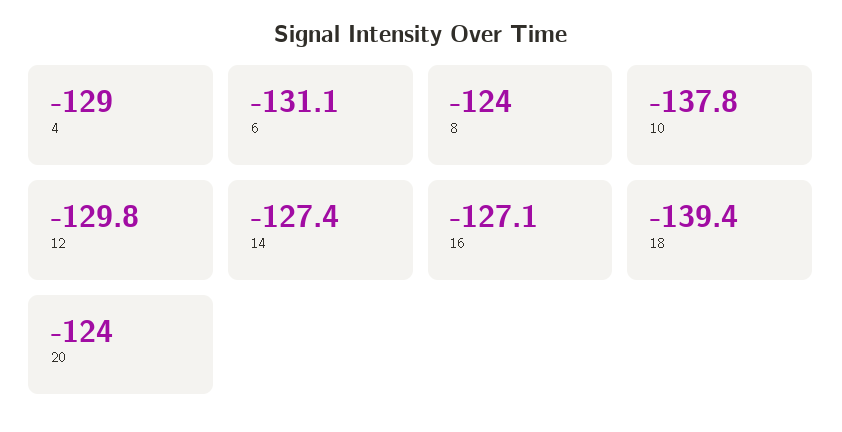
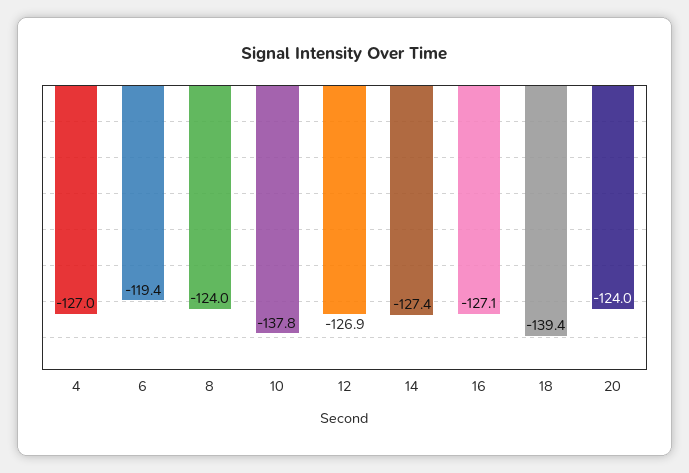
  {
-   "4": -129,
+   "4": -127,
-   "6": -131.1,
+   "6": -119.4,
    "8": -124,
    "10": -137.8,
-   "12": -129.8,
+   "12": -126.9,
    "14": -127.4,
    "16": -127.1,
    "18": -139.4,
    "20": -124
  }

